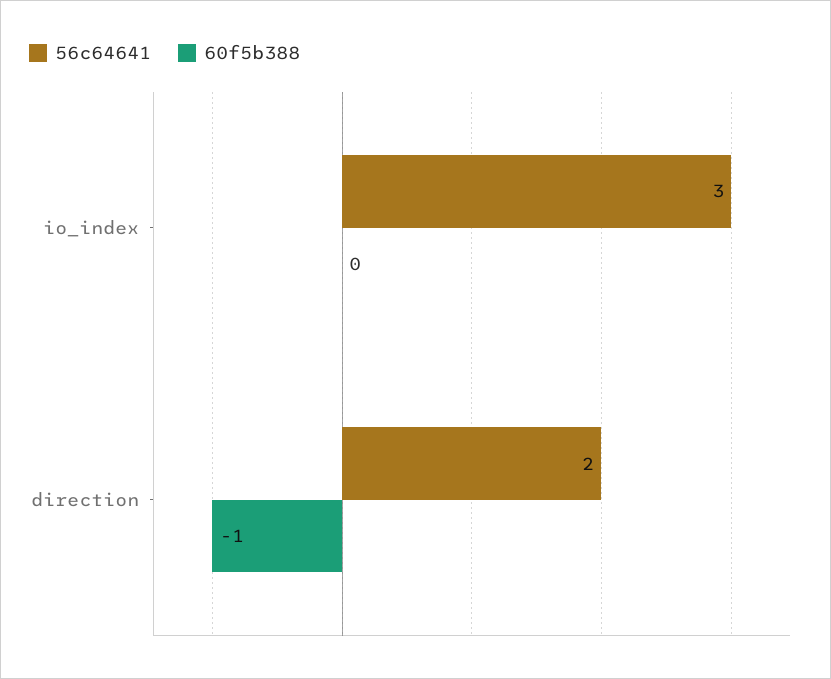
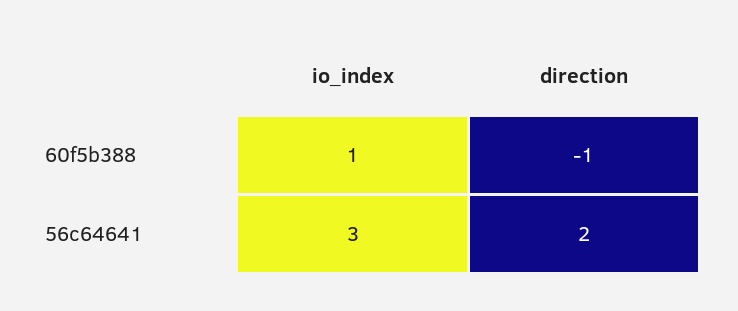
  {
    "56c64641": {
      "io_index": 3,
      "direction": 2
    },
    "60f5b388": {
-     "io_index": 0,
+     "io_index": 1,
      "direction": -1
    }
  }

